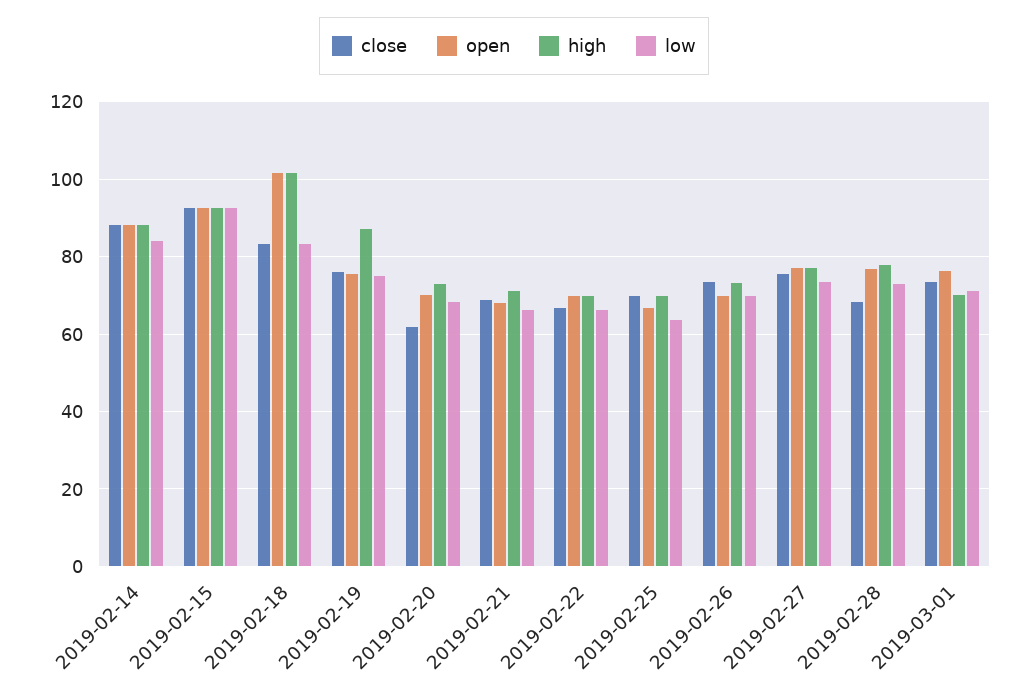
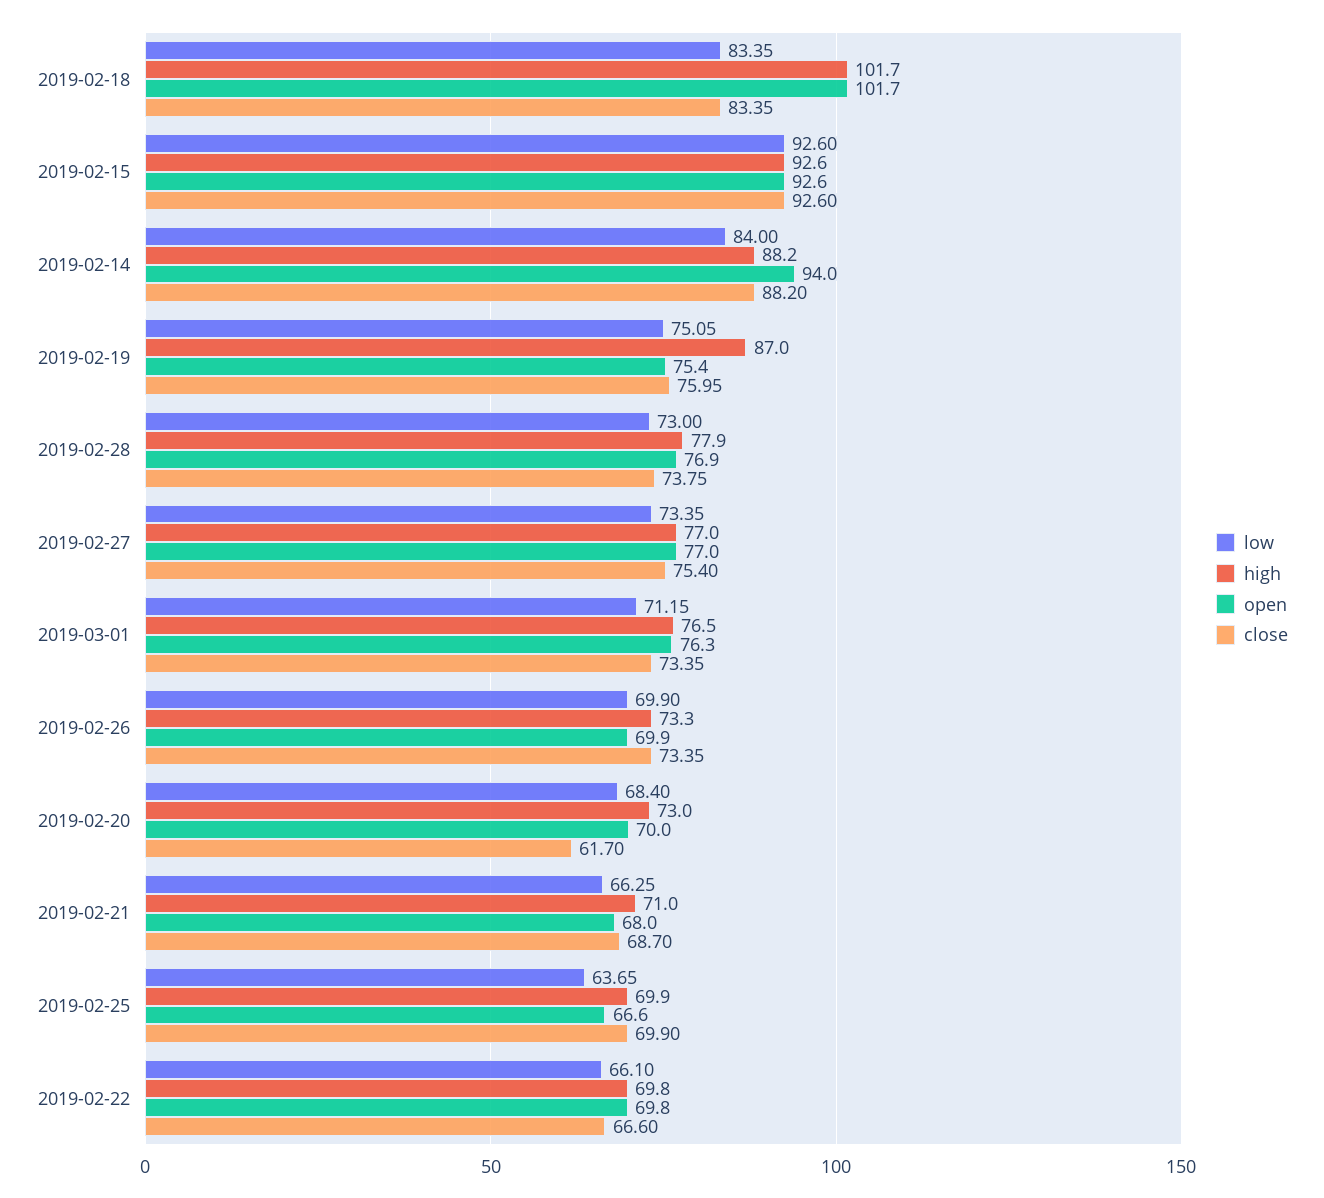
  {
    "close": {
      "2019-02-14": 88.2,
      "2019-02-15": 92.6,
      "2019-02-18": 83.35,
      "2019-02-19": 75.95,
      "2019-02-20": 61.7,
      "2019-02-21": 68.7,
      "2019-02-22": 66.6,
      "2019-02-25": 69.9,
      "2019-02-26": 73.35,
      "2019-02-27": 75.4,
-     "2019-02-28": 68,
+     "2019-02-28": 73.75,
      "2019-03-01": 73.35
    },
    "open": {
-     "2019-02-14": 88,
+     "2019-02-14": 94,
      "2019-02-15": 92.6,
      "2019-02-18": 101.7,
      "2019-02-19": 75.4,
      "2019-02-20": 70,
      "2019-02-21": 68,
      "2019-02-22": 69.8,
      "2019-02-25": 66.6,
      "2019-02-26": 69.9,
      "2019-02-27": 77,
      "2019-02-28": 76.9,
      "2019-03-01": 76.3
    },
    "high": {
      "2019-02-14": 88.2,
      "2019-02-15": 92.6,
      "2019-02-18": 101.7,
      "2019-02-19": 87,
      "2019-02-20": 73,
      "2019-02-21": 71,
      "2019-02-22": 69.8,
      "2019-02-25": 69.9,
      "2019-02-26": 73.3,
      "2019-02-27": 77,
      "2019-02-28": 77.9,
-     "2019-03-01": 70
+     "2019-03-01": 76.5
    },
    "low": {
      "2019-02-14": 84,
      "2019-02-15": 92.6,
      "2019-02-18": 83.35,
      "2019-02-19": 75.05,
      "2019-02-20": 68.4,
      "2019-02-21": 66.25,
      "2019-02-22": 66.1,
      "2019-02-25": 63.65,
      "2019-02-26": 69.9,
      "2019-02-27": 73.35,
      "2019-02-28": 73,
      "2019-03-01": 71.15
    }
  }

